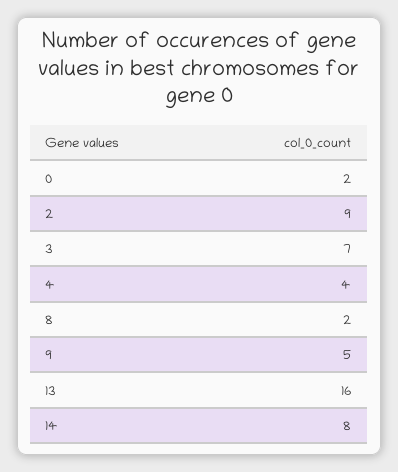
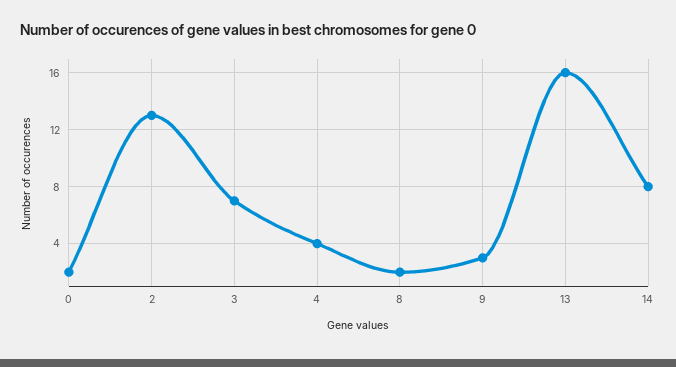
  {
    "0": 2,
-   "2": 9,
+   "2": 13,
    "3": 7,
    "4": 4,
    "8": 2,
-   "9": 5,
+   "9": 3,
    "13": 16,
    "14": 8
  }

